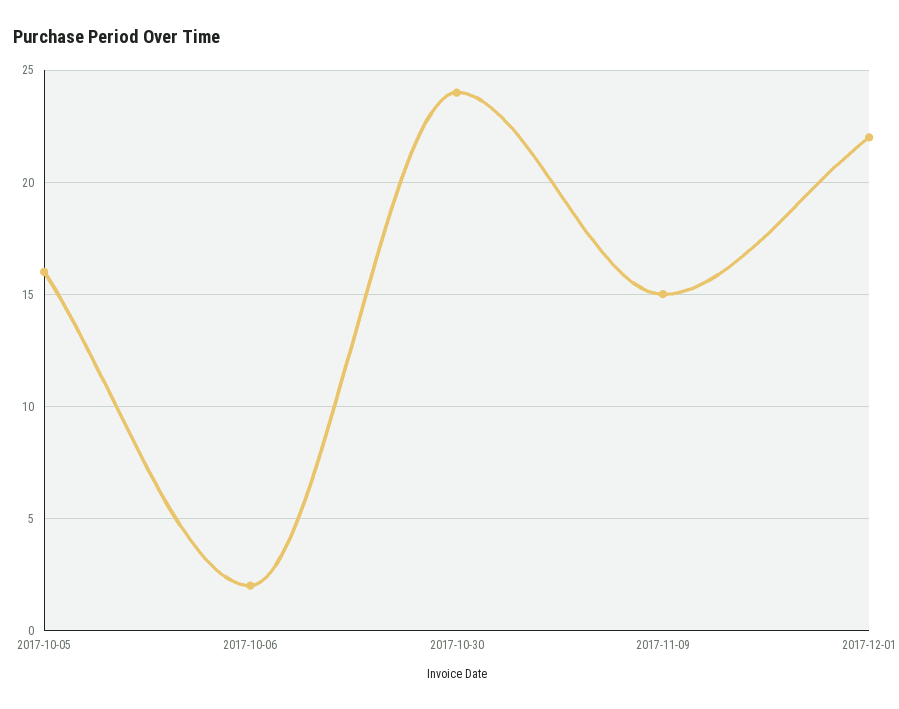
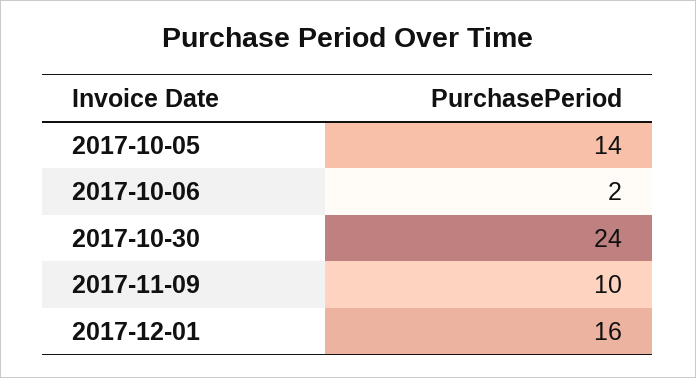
  {
-   "2017-10-05": 16,
+   "2017-10-05": 14,
    "2017-10-06": 2,
    "2017-10-30": 24,
-   "2017-11-09": 15,
+   "2017-11-09": 10,
-   "2017-12-01": 22
+   "2017-12-01": 16
  }

